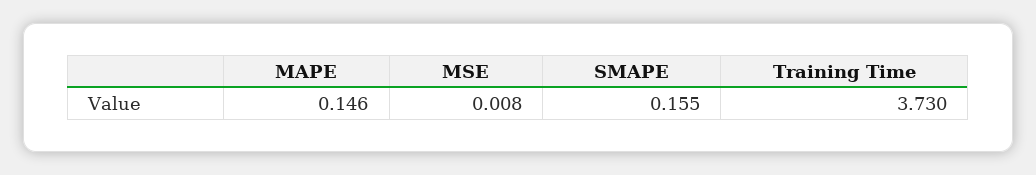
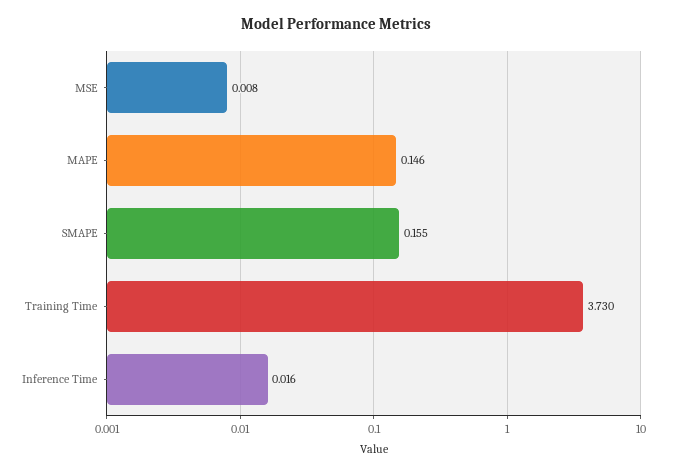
  {
    "MAPE": 0.146,
    "MSE": 0.008,
    "SMAPE": 0.155,
-   "Training Time": 3.73
+   "Training Time": 3.73,
+   "Inference Time": 0.016
  }

